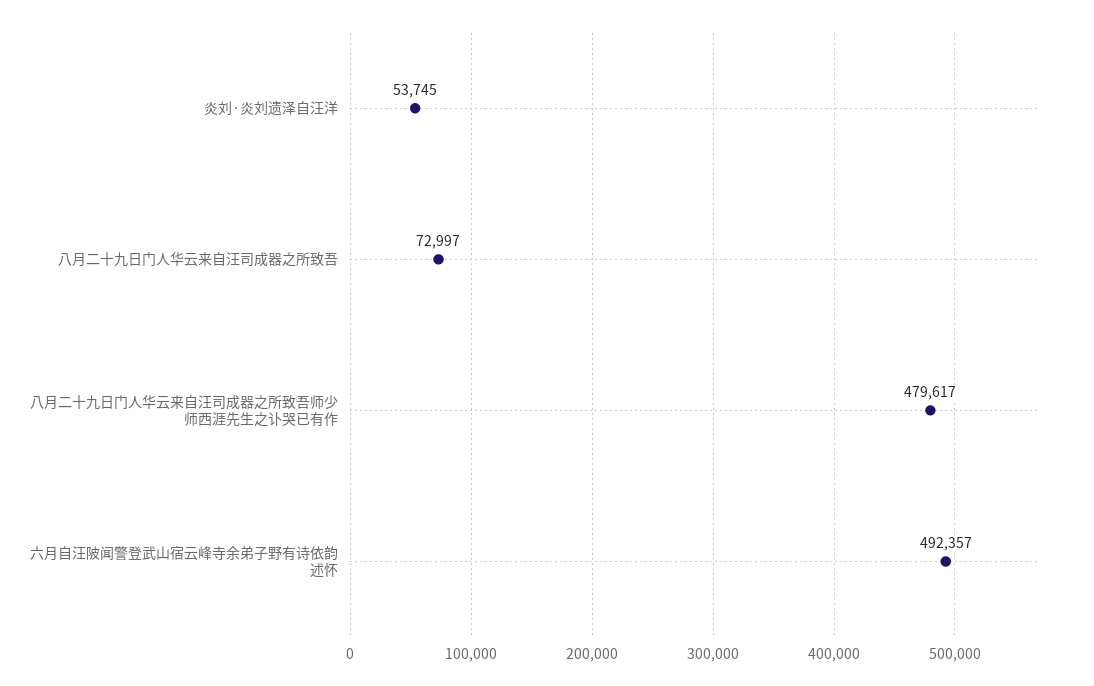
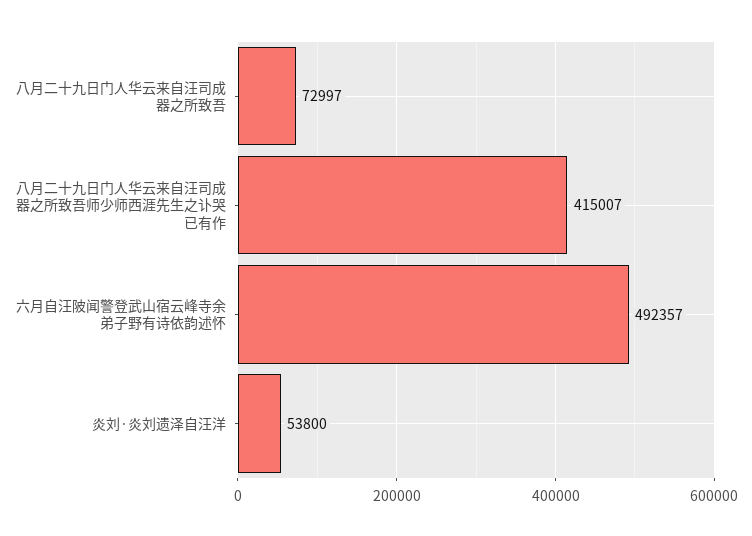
  {
-   "炎刘·炎刘遗泽自汪洋": 53745,
+   "炎刘·炎刘遗泽自汪洋": 53800,
    "八月二十九日门人华云来自汪司成器之所致吾": 72997,
-   "八月二十九日门人华云来自汪司成器之所致吾师少师西涯先生之讣哭已有作": 479617,
+   "八月二十九日门人华云来自汪司成器之所致吾师少师西涯先生之讣哭已有作": 415007,
    "六月自汪陂闻警登武山宿云峰寺余弟子野有诗依韵述怀": 492357
  }

